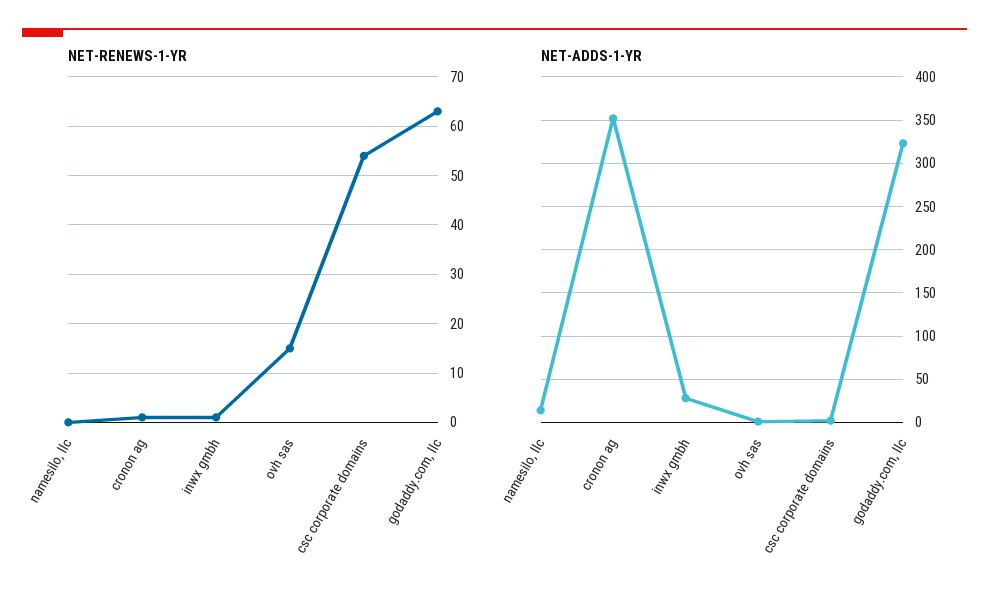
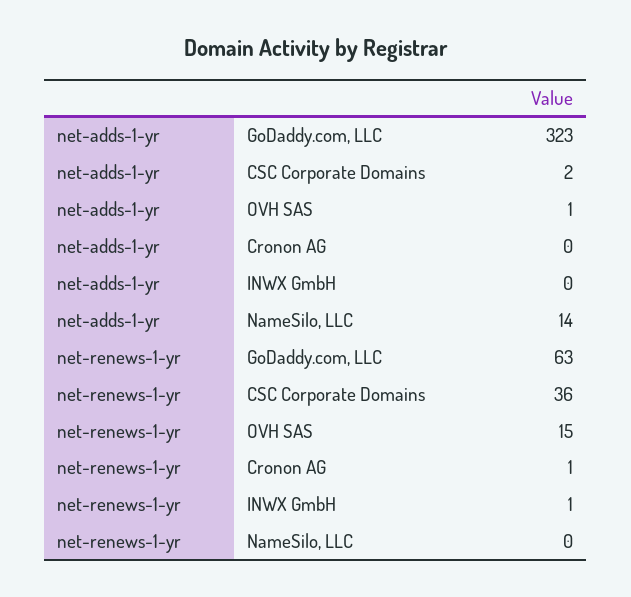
  {
    "NET-RENEWS-1-YR": {
      "namesilo, llc": 0,
      "cronon ag": 1,
      "inwx gmbh": 1,
      "ovh sas": 15,
-     "csc corporate domains": 55,
+     "csc corporate domains": 36,
      "godaddy.com, llc": 63
    },
    "NET-ADDS-1-YR": {
      "namesilo, llc": 14,
-     "cronon ag": 350,
+     "cronon ag": 0,
-     "inwx gmbh": 30,
+     "inwx gmbh": 0,
      "ovh sas": 1,
      "csc corporate domains": 2,
      "godaddy.com, llc": 323
    }
  }

